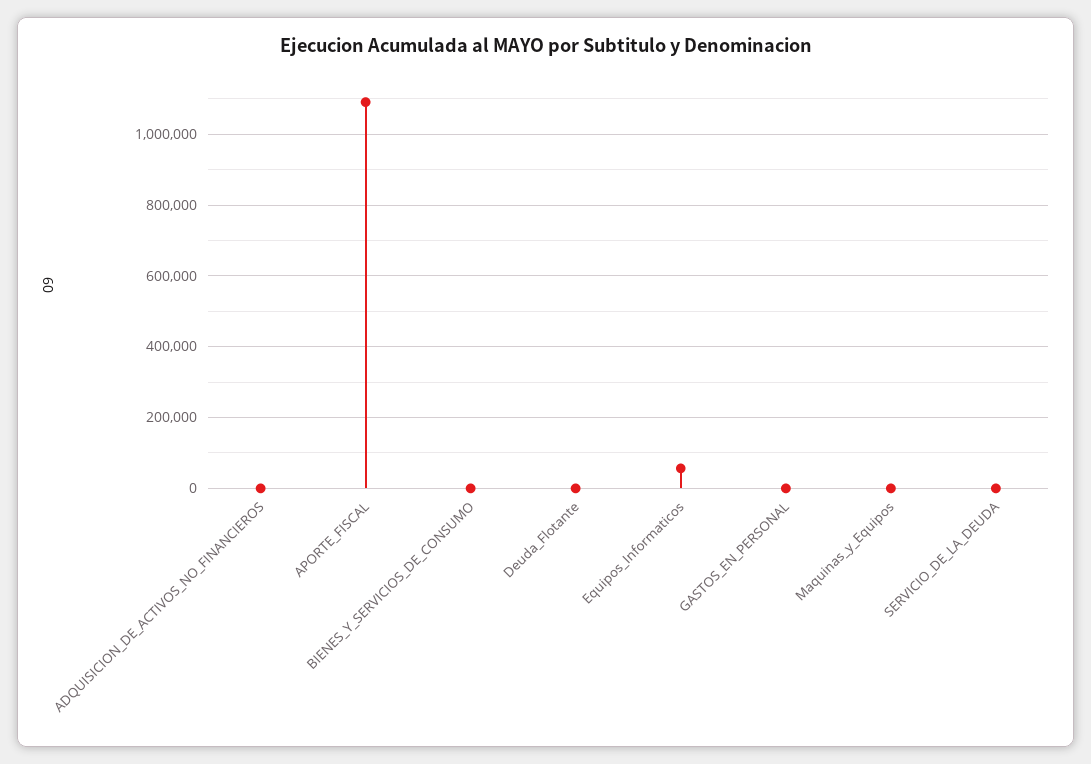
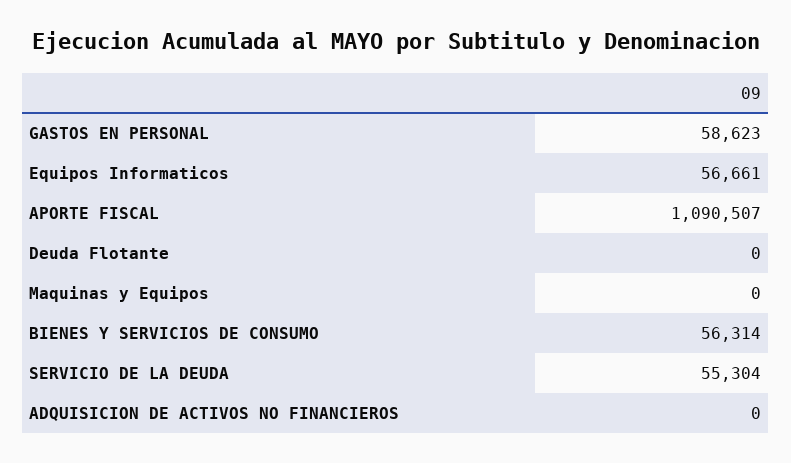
  {
    "ADQUISICION_DE_ACTIVOS_NO_FINANCIEROS": 0,
    "APORTE_FISCAL": 1090507,
-   "BIENES_Y_SERVICIOS_DE_CONSUMO": 0,
+   "BIENES_Y_SERVICIOS_DE_CONSUMO": 56314,
    "Deuda_Flotante": 0,
    "Equipos_Informaticos": 56661,
-   "GASTOS_EN_PERSONAL": 0,
+   "GASTOS_EN_PERSONAL": 58623,
    "Maquinas_y_Equipos": 0,
-   "SERVICIO_DE_LA_DEUDA": 0
+   "SERVICIO_DE_LA_DEUDA": 55304
  }

